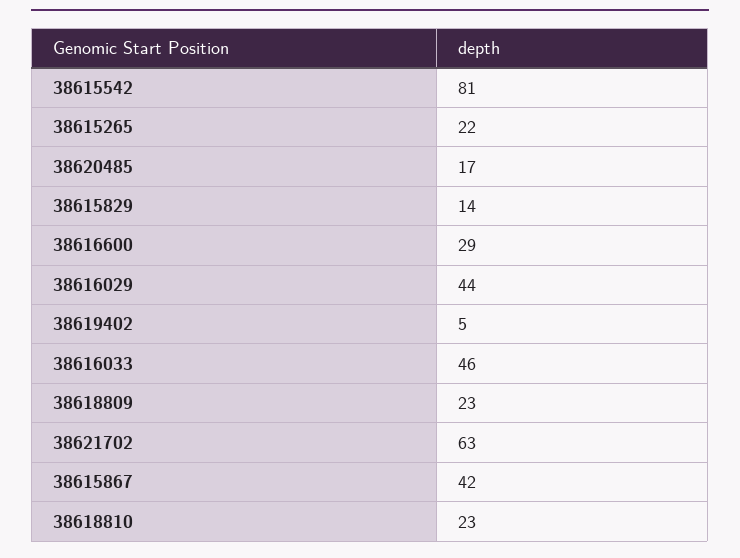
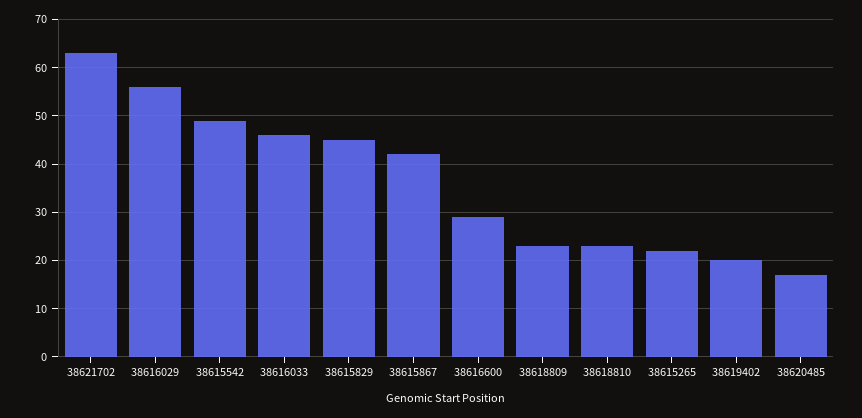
  {
-   "38615542": 81,
+   "38615542": 50,
    "38615265": 22,
    "38620485": 17,
-   "38615829": 14,
+   "38615829": 45,
    "38616600": 29,
-   "38616029": 44,
+   "38616029": 55,
-   "38619402": 5,
+   "38619402": 20,
    "38616033": 46,
    "38618809": 23,
    "38621702": 63,
    "38615867": 42,
    "38618810": 23
  }

